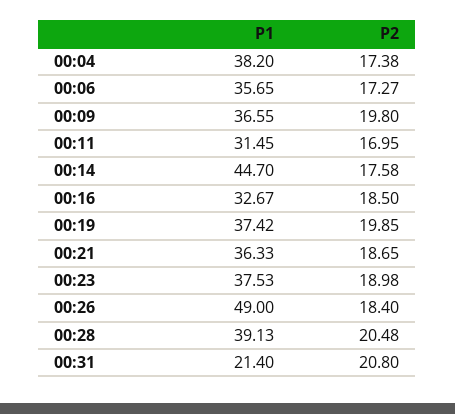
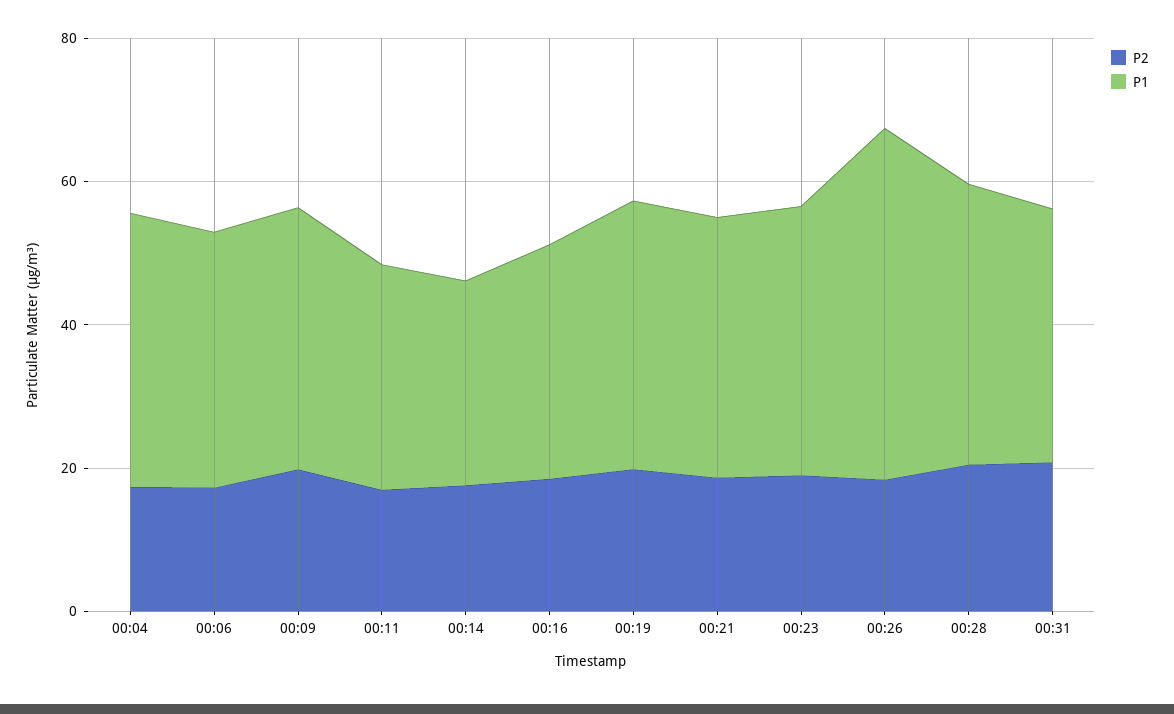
  {
    "P1": {
      "00:04": 38.2,
      "00:06": 35.65,
      "00:09": 36.55,
      "00:11": 31.45,
-     "00:14": 44.7,
+     "00:14": 30,
      "00:16": 32.67,
      "00:19": 37.42,
      "00:21": 36.33,
      "00:23": 37.53,
      "00:26": 49,
      "00:28": 39.13,
-     "00:31": 21.4
+     "00:31": 35
    },
    "P2": {
      "00:04": 17.38,
      "00:06": 17.27,
      "00:09": 19.8,
      "00:11": 16.95,
      "00:14": 17.58,
      "00:16": 18.5,
      "00:19": 19.85,
      "00:21": 18.65,
      "00:23": 18.98,
      "00:26": 18.4,
      "00:28": 20.48,
      "00:31": 20.8
    }
  }

